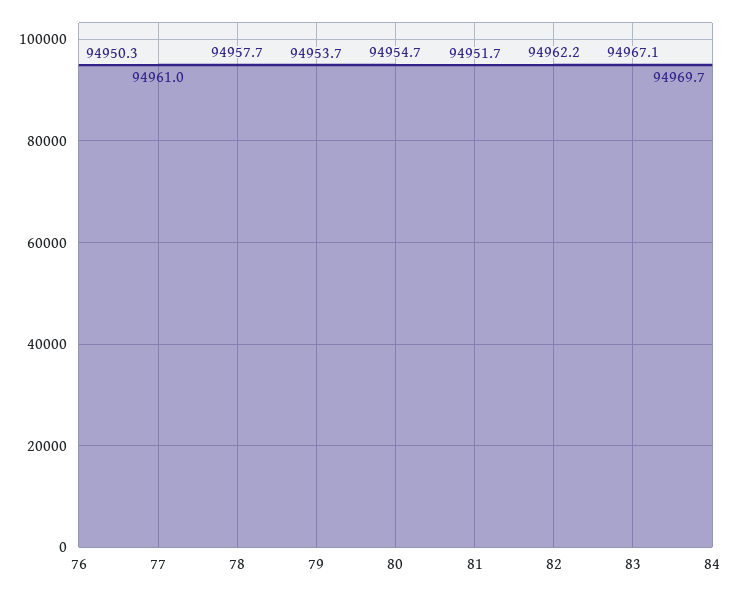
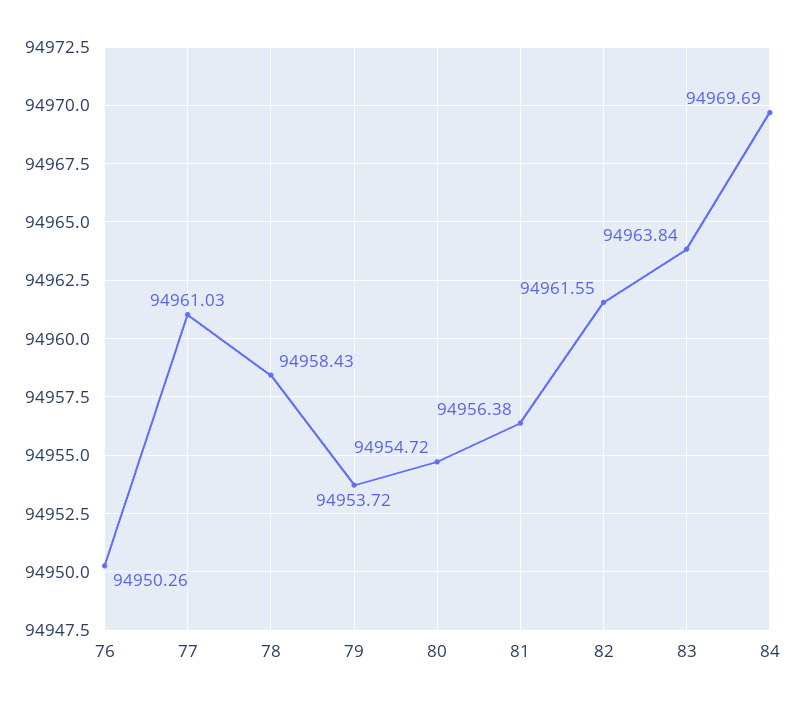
  {
    "76": 94950.26,
    "77": 94961.03,
-   "78": 94957.7,
+   "78": 94958.43,
    "79": 94953.72,
    "80": 94954.72,
-   "81": 94951.7,
+   "81": 94956.38,
-   "82": 94962.2,
+   "82": 94961.55,
-   "83": 94967.1,
+   "83": 94963.84,
    "84": 94969.69
  }

